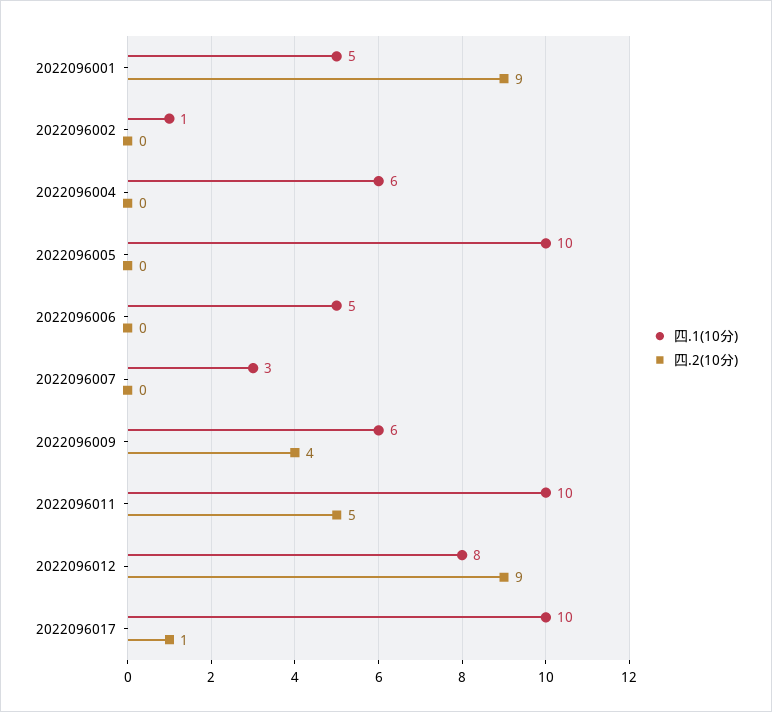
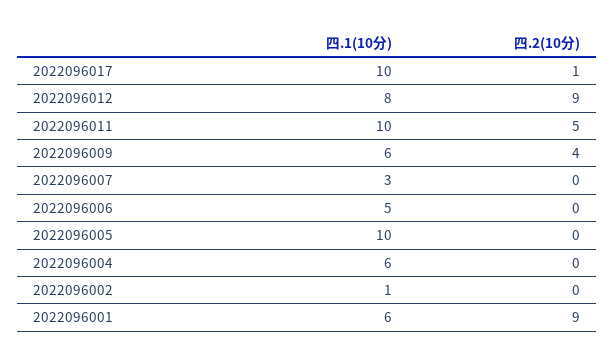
  {
    "四.1(10分)": {
-     "2022096001": 5,
+     "2022096001": 6,
      "2022096002": 1,
      "2022096004": 6,
      "2022096005": 10,
      "2022096006": 5,
      "2022096007": 3,
      "2022096009": 6,
      "2022096011": 10,
      "2022096012": 8,
      "2022096017": 10
    },
    "四.2(10分)": {
      "2022096001": 9,
      "2022096002": 0,
      "2022096004": 0,
      "2022096005": 0,
      "2022096006": 0,
      "2022096007": 0,
      "2022096009": 4,
      "2022096011": 5,
      "2022096012": 9,
      "2022096017": 1
    }
  }

